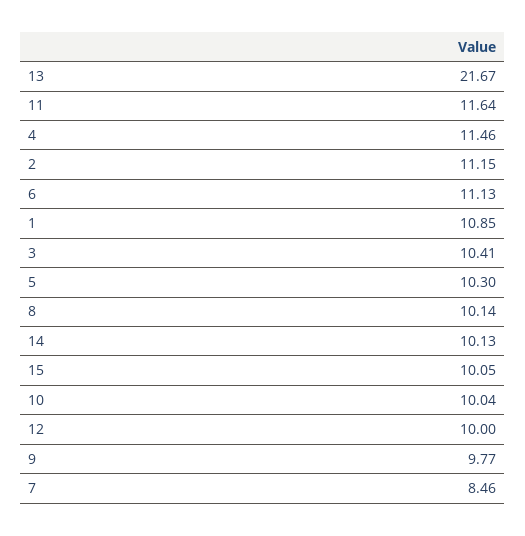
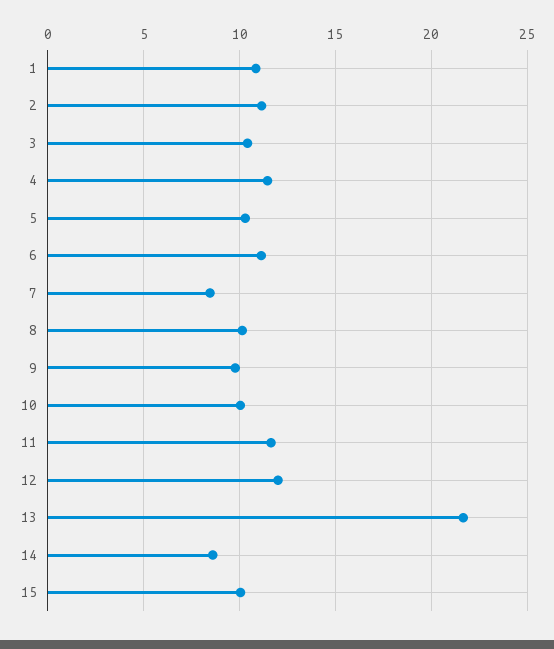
  {
    "13": 21.67,
    "11": 11.64,
    "4": 11.46,
    "2": 11.15,
    "6": 11.13,
    "1": 10.85,
    "3": 10.41,
    "5": 10.3,
    "8": 10.14,
-   "14": 10.13,
+   "14": 8.5,
    "15": 10.05,
    "10": 10.04,
-   "12": 10,
+   "12": 12,
    "9": 9.77,
    "7": 8.46
  }

